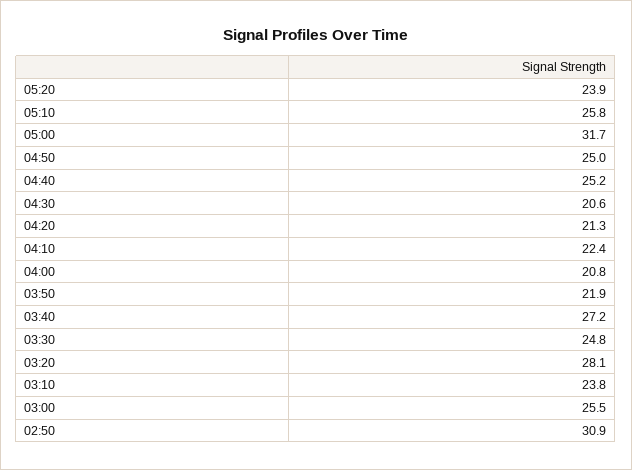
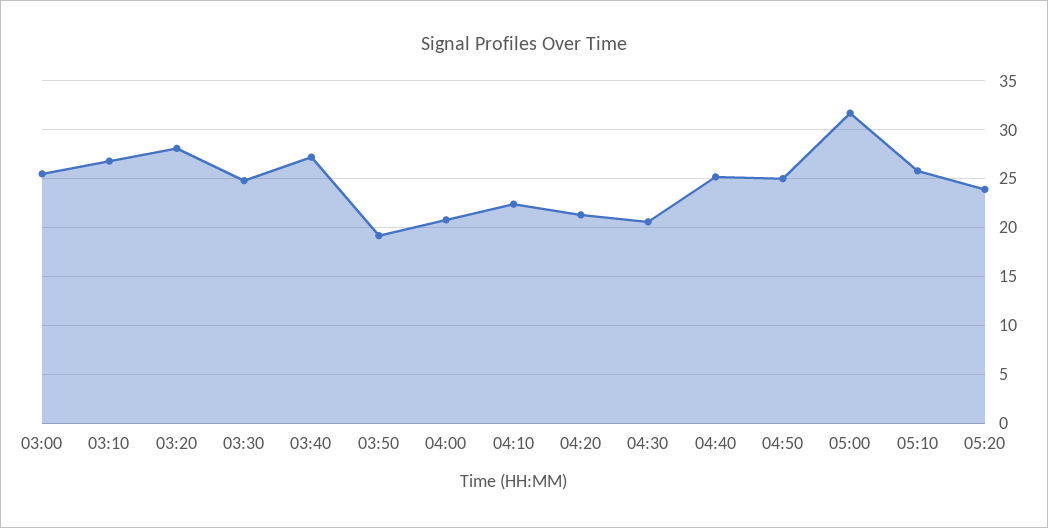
  {
    "05:20": 23.9,
    "05:10": 25.8,
    "05:00": 31.7,
    "04:50": 25,
    "04:40": 25.2,
    "04:30": 20.6,
    "04:20": 21.3,
    "04:10": 22.4,
    "04:00": 20.8,
-   "03:50": 21.9,
+   "03:50": 19,
    "03:40": 27.2,
    "03:30": 24.8,
    "03:20": 28.1,
-   "03:10": 23.8,
+   "03:10": 27,
-   "03:00": 25.5,
+   "03:00": 25.5
-   "02:50": 30.9
  }

